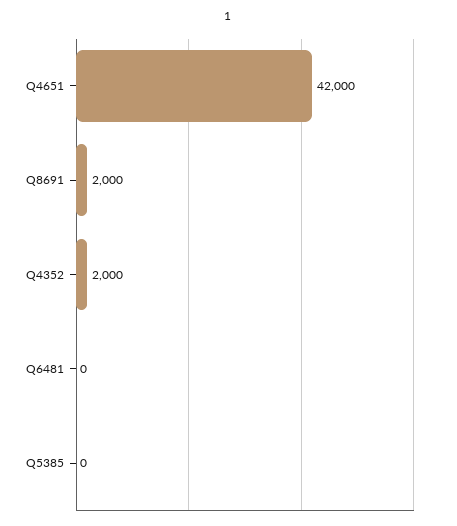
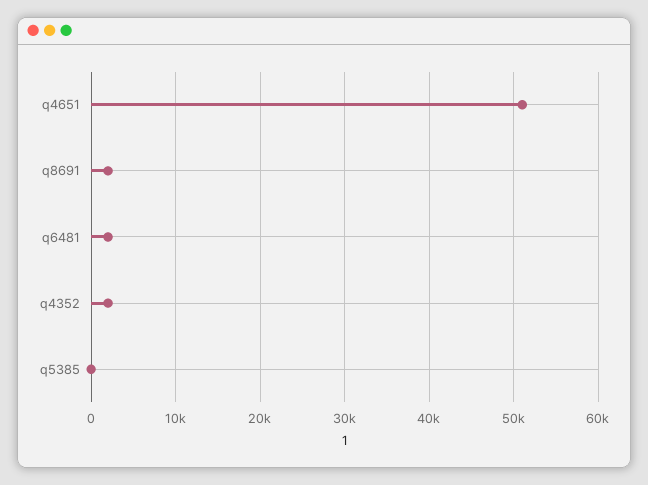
  {
-   "Q4651": 42000,
+   "Q4651": 51000,
    "Q8691": 2000,
    "Q4352": 2000,
-   "Q6481": 0,
+   "Q6481": 2000,
    "Q5385": 0
  }

